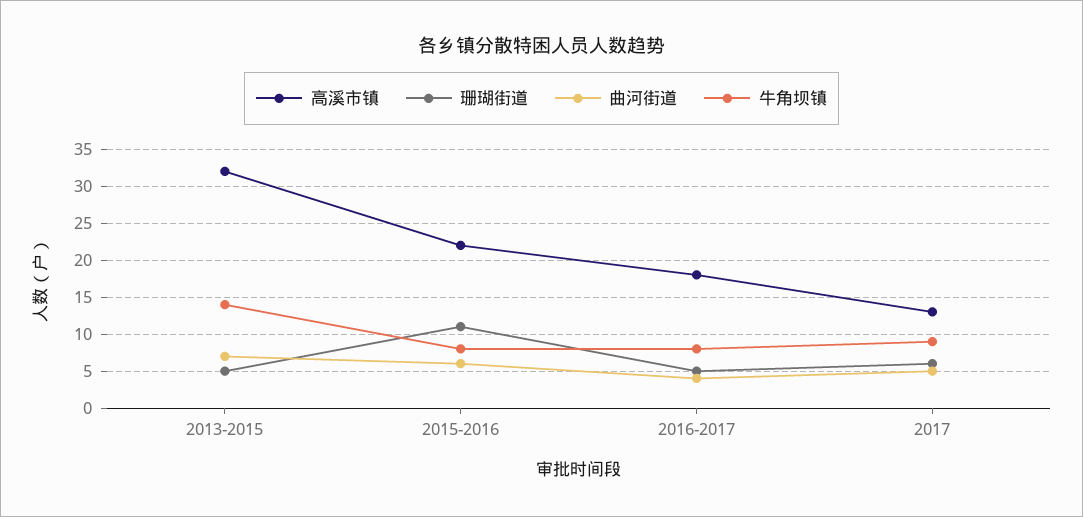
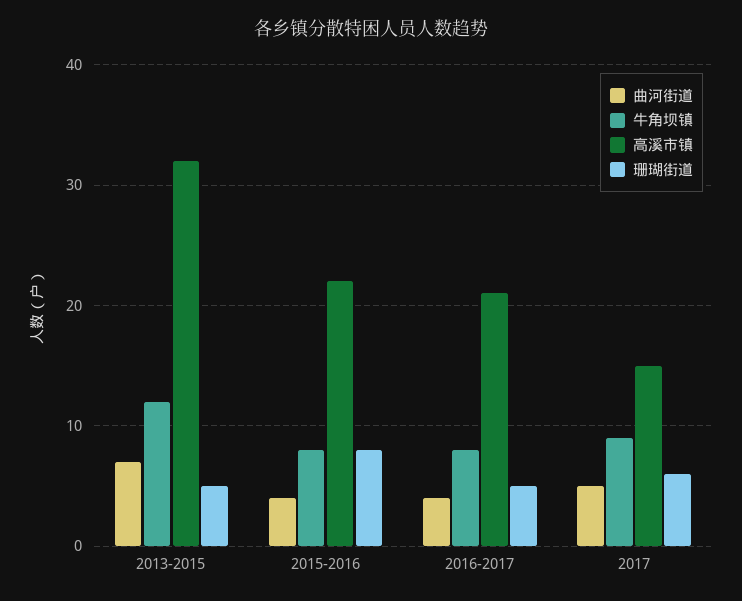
  {
    "高溪市镇": {
      "2013-2015": 32,
      "2015-2016": 22,
-     "2016-2017": 18,
+     "2016-2017": 21,
-     "2017": 13
+     "2017": 15
    },
    "珊瑚街道": {
      "2013-2015": 5,
-     "2015-2016": 11,
+     "2015-2016": 8,
      "2016-2017": 5,
      "2017": 6
    },
    "曲河街道": {
      "2013-2015": 7,
-     "2015-2016": 6,
+     "2015-2016": 4,
      "2016-2017": 4,
      "2017": 5
    },
    "牛角坝镇": {
-     "2013-2015": 14,
+     "2013-2015": 12,
      "2015-2016": 8,
      "2016-2017": 8,
      "2017": 9
    }
  }

